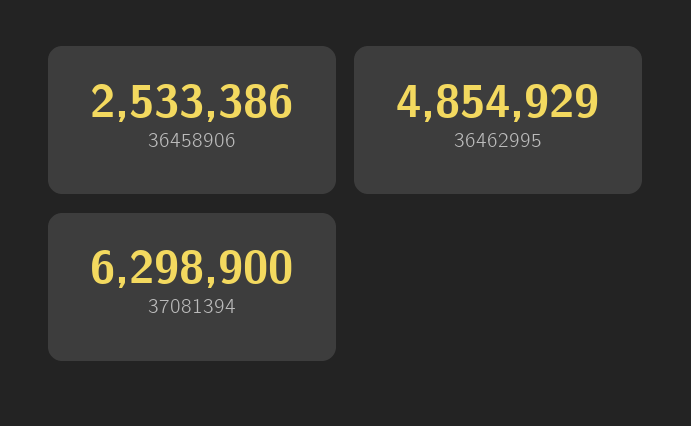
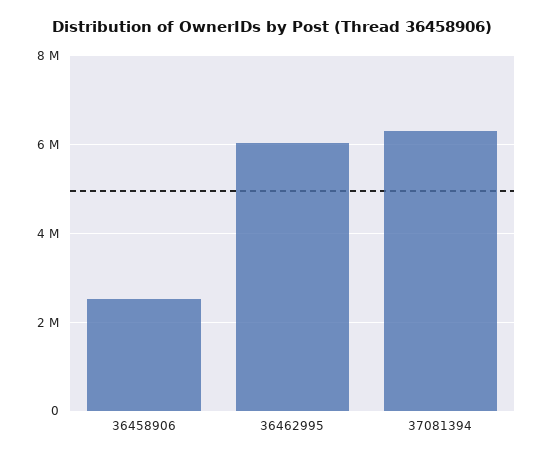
  {
    "36458906": 2533386,
-   "36462995": 4854929,
+   "36462995": 6000000,
    "37081394": 6298900
  }

